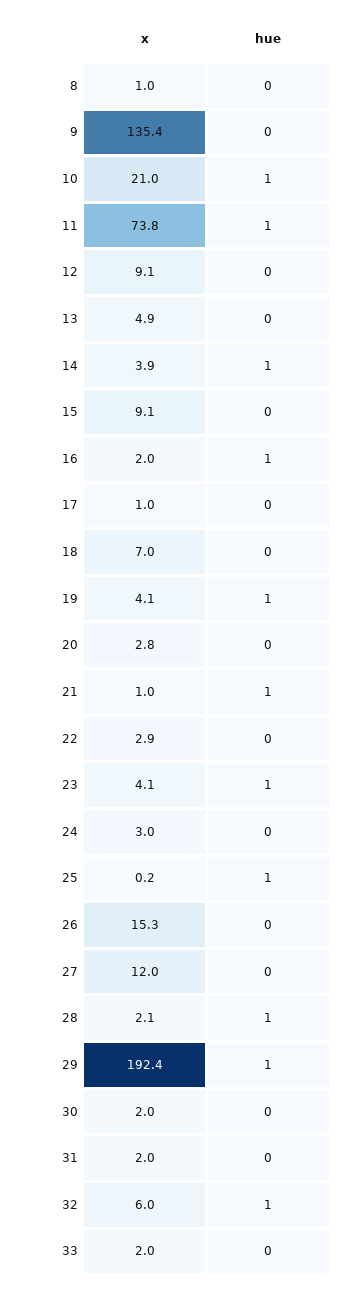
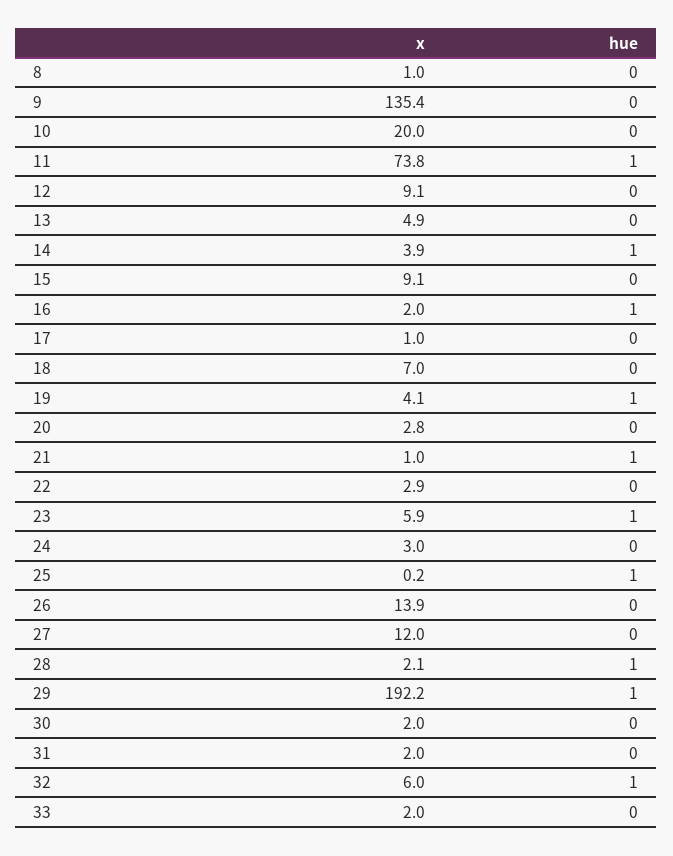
  {
    "x": {
      "8": 1,
      "9": 135.4,
-     "10": 21,
+     "10": 20,
      "11": 73.8,
      "12": 9.1,
      "13": 4.9,
      "14": 3.9,
      "15": 9.1,
      "16": 2,
      "17": 1,
      "18": 7,
      "19": 4.1,
      "20": 2.8,
      "21": 1,
      "22": 2.9,
-     "23": 4.1,
+     "23": 5.9,
      "24": 3,
      "25": 0.2,
-     "26": 15.3,
+     "26": 13.9,
      "27": 12,
      "28": 2.1,
-     "29": 192.4,
+     "29": 192.2,
      "30": 2,
      "31": 2,
      "32": 6,
      "33": 2
    },
    "hue": {
      "8": 0,
      "9": 0,
-     "10": 1,
+     "10": 0,
      "11": 1,
      "12": 0,
      "13": 0,
      "14": 1,
      "15": 0,
      "16": 1,
      "17": 0,
      "18": 0,
      "19": 1,
      "20": 0,
      "21": 1,
      "22": 0,
      "23": 1,
      "24": 0,
      "25": 1,
      "26": 0,
      "27": 0,
      "28": 1,
      "29": 1,
      "30": 0,
      "31": 0,
      "32": 1,
      "33": 0
    }
  }

